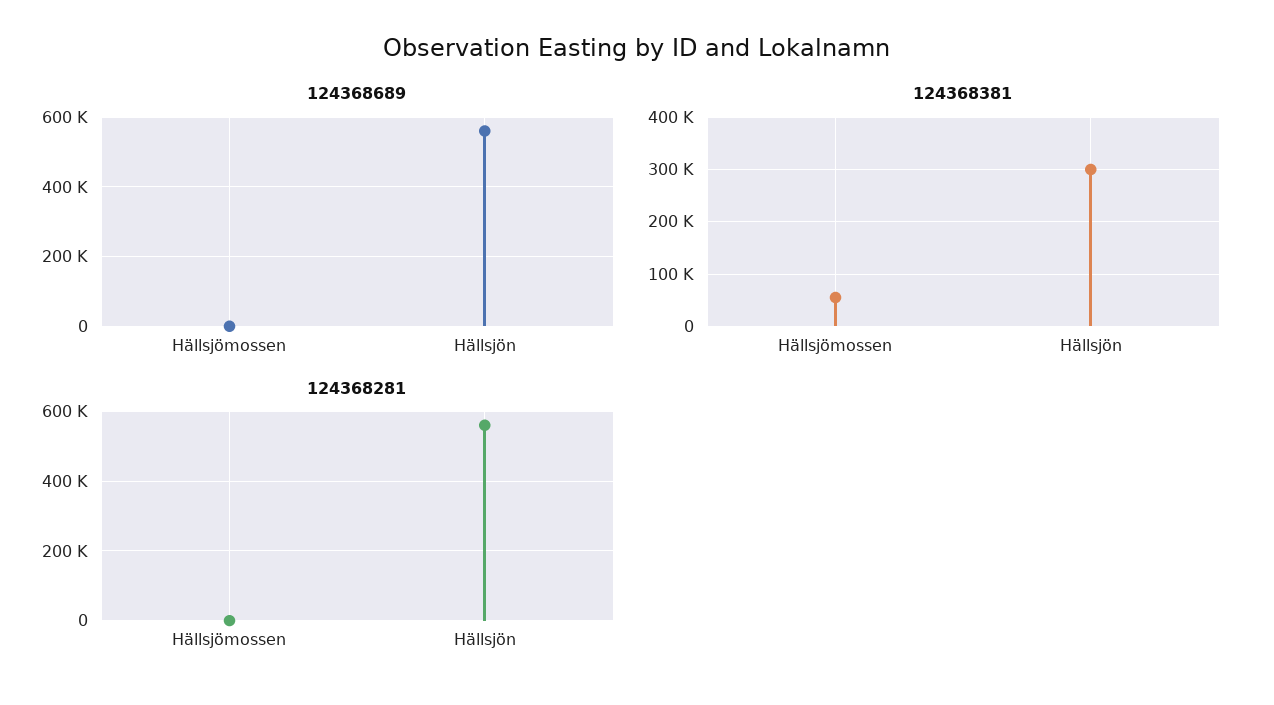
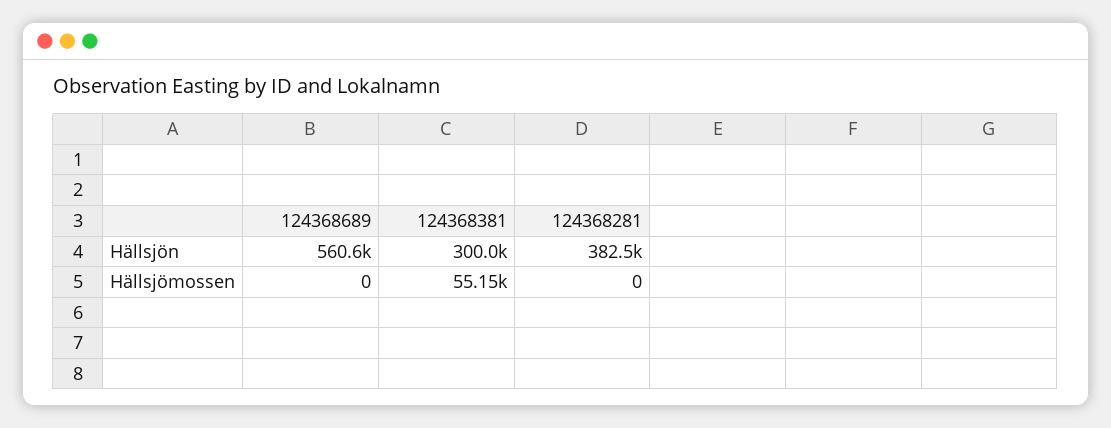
  {
    "124368689": {
      "Hällsjömossen": 0,
      "Hällsjön": 560600
    },
    "124368381": {
      "Hällsjömossen": 55150,
      "Hällsjön": 300000
    },
    "124368281": {
      "Hällsjömossen": 0,
-     "Hällsjön": 560000
+     "Hällsjön": 382500
    }
  }

